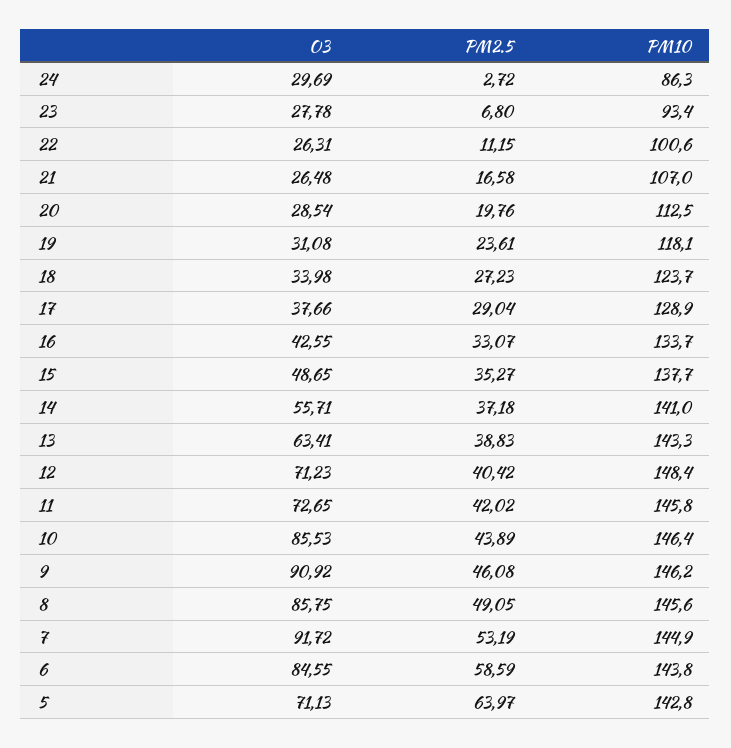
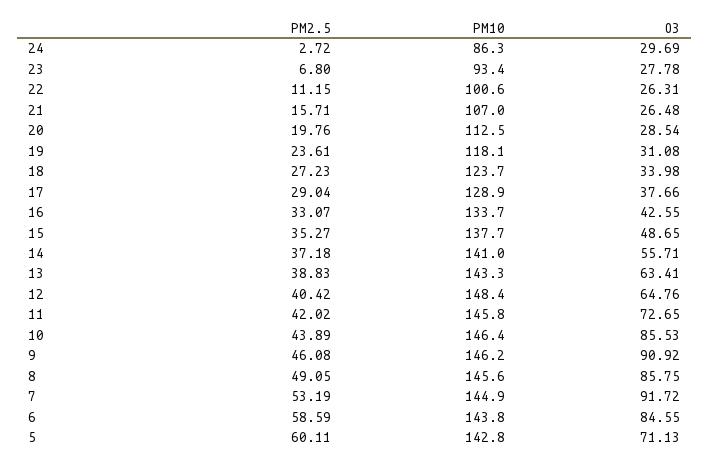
  {
    "O3": {
      "24": 29.69,
      "23": 27.78,
      "22": 26.31,
      "21": 26.48,
      "20": 28.54,
      "19": 31.08,
      "18": 33.98,
      "17": 37.66,
      "16": 42.55,
      "15": 48.65,
      "14": 55.71,
      "13": 63.41,
-     "12": 71.23,
+     "12": 64.76,
      "11": 72.65,
      "10": 85.53,
      "9": 90.92,
      "8": 85.75,
      "7": 91.72,
      "6": 84.55,
      "5": 71.13
    },
    "PM2.5": {
      "24": 2.72,
      "23": 6.8,
      "22": 11.15,
-     "21": 16.58,
+     "21": 15.71,
      "20": 19.76,
      "19": 23.61,
      "18": 27.23,
      "17": 29.04,
      "16": 33.07,
      "15": 35.27,
      "14": 37.18,
      "13": 38.83,
      "12": 40.42,
      "11": 42.02,
      "10": 43.89,
      "9": 46.08,
      "8": 49.05,
      "7": 53.19,
      "6": 58.59,
-     "5": 63.97
+     "5": 60.11
    },
    "PM10": {
      "24": 86.3,
      "23": 93.4,
      "22": 100.6,
      "21": 107,
      "20": 112.5,
      "19": 118.1,
      "18": 123.7,
      "17": 128.9,
      "16": 133.7,
      "15": 137.7,
      "14": 141,
      "13": 143.3,
      "12": 148.4,
      "11": 145.8,
      "10": 146.4,
      "9": 146.2,
      "8": 145.6,
      "7": 144.9,
      "6": 143.8,
      "5": 142.8
    }
  }

